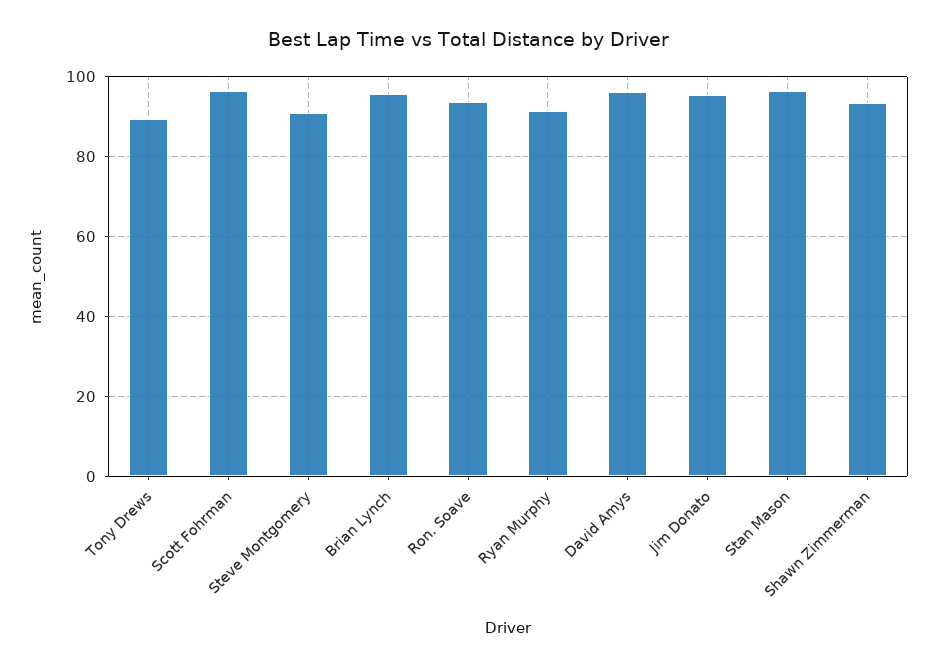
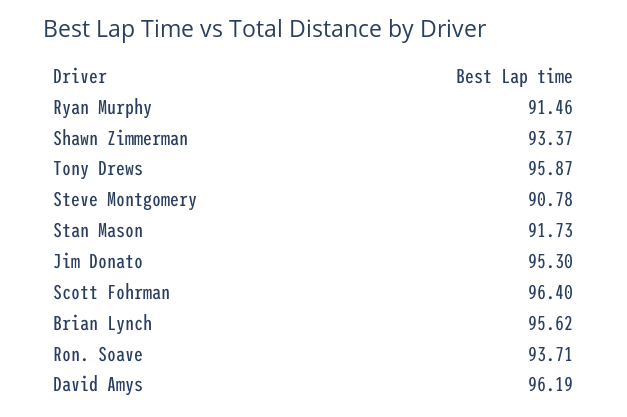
  {
-   "Tony Drews": 90,
+   "Tony Drews": 95.87,
    "Scott Fohrman": 96.4,
    "Steve Montgomery": 90.78,
    "Brian Lynch": 95.62,
    "Ron. Soave": 93.71,
    "Ryan Murphy": 91.46,
    "David Amys": 96.19,
    "Jim Donato": 95.3,
-   "Stan Mason": 96,
+   "Stan Mason": 91.73,
    "Shawn Zimmerman": 93.37
  }

